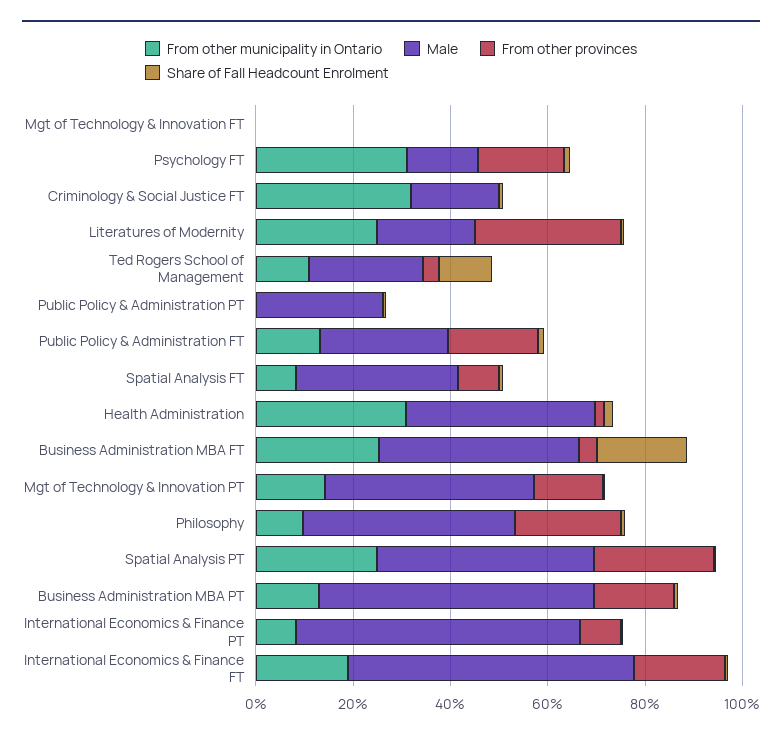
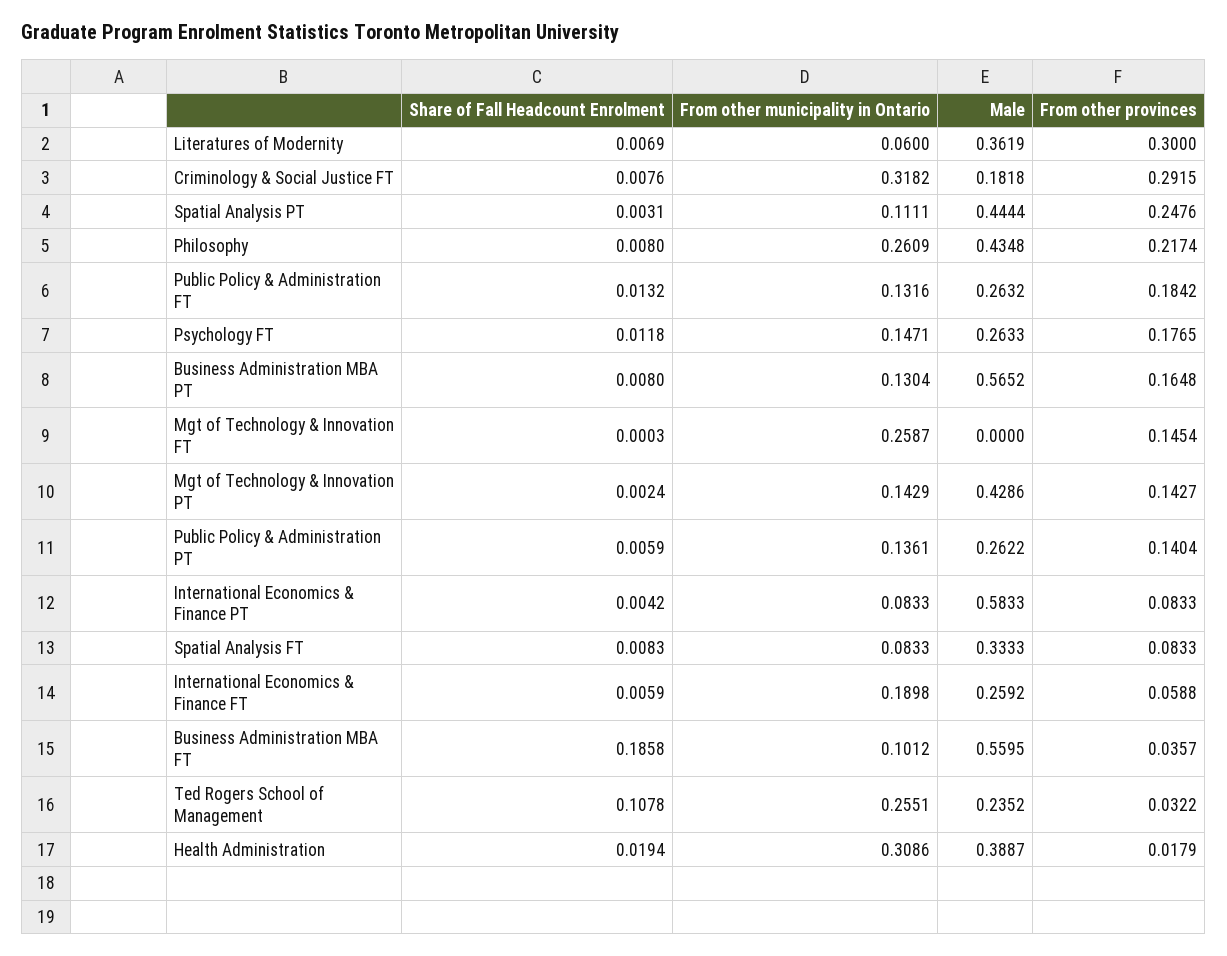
  {
    "From other municipality in Ontario": {
-     "Mgt of Technology & Innovation FT": 0,
+     "Mgt of Technology & Innovation FT": 0.2587,
-     "Psychology FT": 0.3,
+     "Psychology FT": 0.1471,
      "Criminology & Social Justice FT": 0.3182,
-     "Literatures of Modernity": 0.25,
+     "Literatures of Modernity": 0.06,
-     "Ted Rogers School of Management": 0.1,
+     "Ted Rogers School of Management": 0.2551,
-     "Public Policy & Administration PT": 0,
+     "Public Policy & Administration PT": 0.1361,
      "Public Policy & Administration FT": 0.1316,
      "Spatial Analysis FT": 0.0833,
      "Health Administration": 0.3086,
-     "Business Administration MBA FT": 0.25,
+     "Business Administration MBA FT": 0.1012,
      "Mgt of Technology & Innovation PT": 0.1429,
-     "Philosophy": 0.1,
+     "Philosophy": 0.2609,
-     "Spatial Analysis PT": 0.25,
+     "Spatial Analysis PT": 0.1111,
      "Business Administration MBA PT": 0.1304,
      "International Economics & Finance PT": 0.0833,
      "International Economics & Finance FT": 0.1898
    },
    "Male": {
      "Mgt of Technology & Innovation FT": 0,
-     "Psychology FT": 0.15,
+     "Psychology FT": 0.2633,
      "Criminology & Social Justice FT": 0.1818,
-     "Literatures of Modernity": 0.2,
+     "Literatures of Modernity": 0.3619,
      "Ted Rogers School of Management": 0.2352,
      "Public Policy & Administration PT": 0.2622,
      "Public Policy & Administration FT": 0.2632,
      "Spatial Analysis FT": 0.3333,
      "Health Administration": 0.3887,
-     "Business Administration MBA FT": 0.4,
+     "Business Administration MBA FT": 0.5595,
      "Mgt of Technology & Innovation PT": 0.4286,
      "Philosophy": 0.4348,
      "Spatial Analysis PT": 0.4444,
      "Business Administration MBA PT": 0.5652,
      "International Economics & Finance PT": 0.5833,
-     "International Economics & Finance FT": 0.6
+     "International Economics & Finance FT": 0.2592
    },
    "From other provinces": {
-     "Mgt of Technology & Innovation FT": 0,
+     "Mgt of Technology & Innovation FT": 0.1454,
      "Psychology FT": 0.1765,
-     "Criminology & Social Justice FT": 0,
+     "Criminology & Social Justice FT": 0.2915,
      "Literatures of Modernity": 0.3,
      "Ted Rogers School of Management": 0.0322,
-     "Public Policy & Administration PT": 0,
+     "Public Policy & Administration PT": 0.1404,
      "Public Policy & Administration FT": 0.1842,
      "Spatial Analysis FT": 0.0833,
      "Health Administration": 0.0179,
      "Business Administration MBA FT": 0.0357,
      "Mgt of Technology & Innovation PT": 0.1427,
      "Philosophy": 0.2174,
      "Spatial Analysis PT": 0.2476,
      "Business Administration MBA PT": 0.1648,
      "International Economics & Finance PT": 0.0833,
-     "International Economics & Finance FT": 0.2
+     "International Economics & Finance FT": 0.0588
    },
    "Share of Fall Headcount Enrolment": {
      "Mgt of Technology & Innovation FT": 0.0003,
      "Psychology FT": 0.0118,
      "Criminology & Social Justice FT": 0.0076,
      "Literatures of Modernity": 0.0069,
      "Ted Rogers School of Management": 0.1078,
      "Public Policy & Administration PT": 0.0059,
      "Public Policy & Administration FT": 0.0132,
      "Spatial Analysis FT": 0.0083,
      "Health Administration": 0.0194,
      "Business Administration MBA FT": 0.1858,
      "Mgt of Technology & Innovation PT": 0.0024,
      "Philosophy": 0.008,
      "Spatial Analysis PT": 0.0031,
      "Business Administration MBA PT": 0.008,
      "International Economics & Finance PT": 0.0042,
      "International Economics & Finance FT": 0.0059
    }
  }

